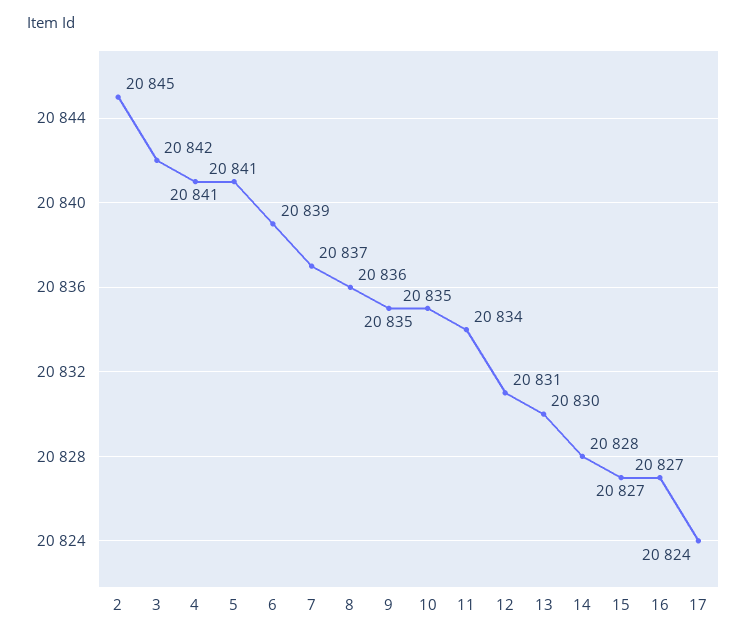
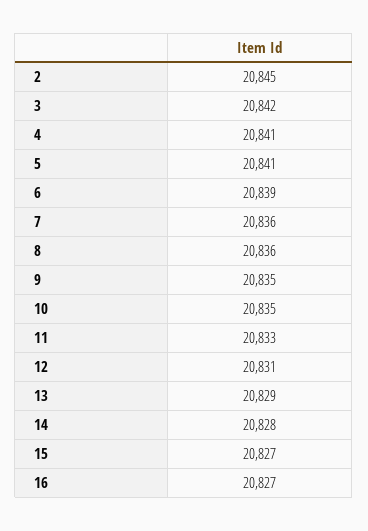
  {
    "2": 20845,
    "3": 20842,
    "4": 20841,
    "5": 20841,
    "6": 20839,
-   "7": 20837,
+   "7": 20836,
    "8": 20836,
    "9": 20835,
    "10": 20835,
-   "11": 20834,
+   "11": 20833,
    "12": 20831,
-   "13": 20830,
+   "13": 20829,
    "14": 20828,
    "15": 20827,
-   "16": 20827,
+   "16": 20827
-   "17": 20824
  }

